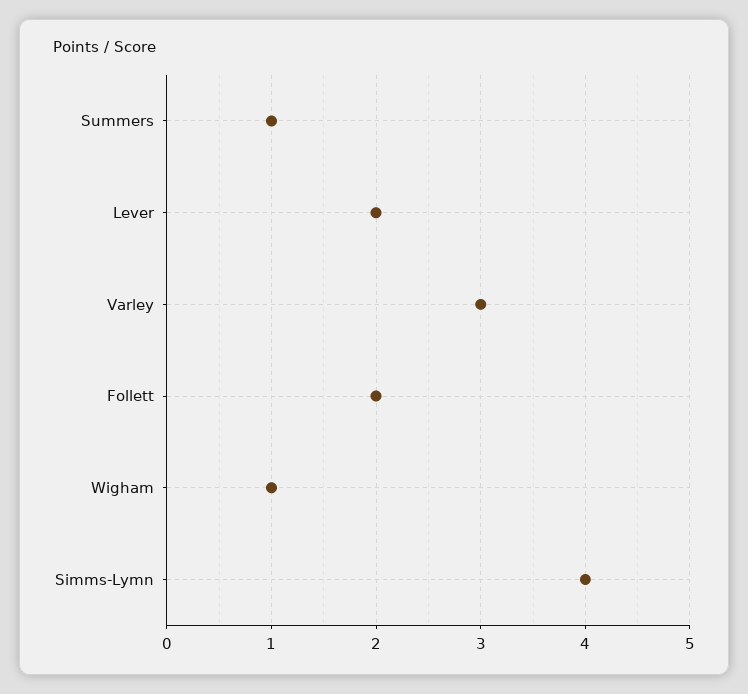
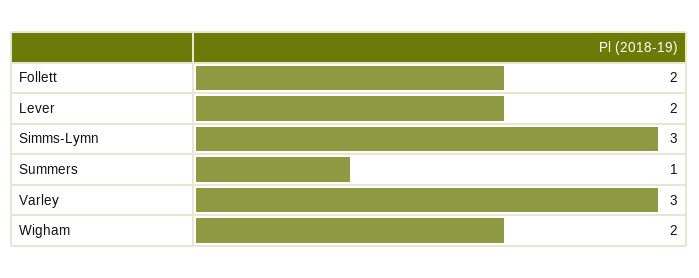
  {
    "Summers": 1,
    "Lever": 2,
    "Varley": 3,
    "Follett": 2,
-   "Wigham": 1,
+   "Wigham": 2,
-   "Simms-Lymn": 4
+   "Simms-Lymn": 3
  }

